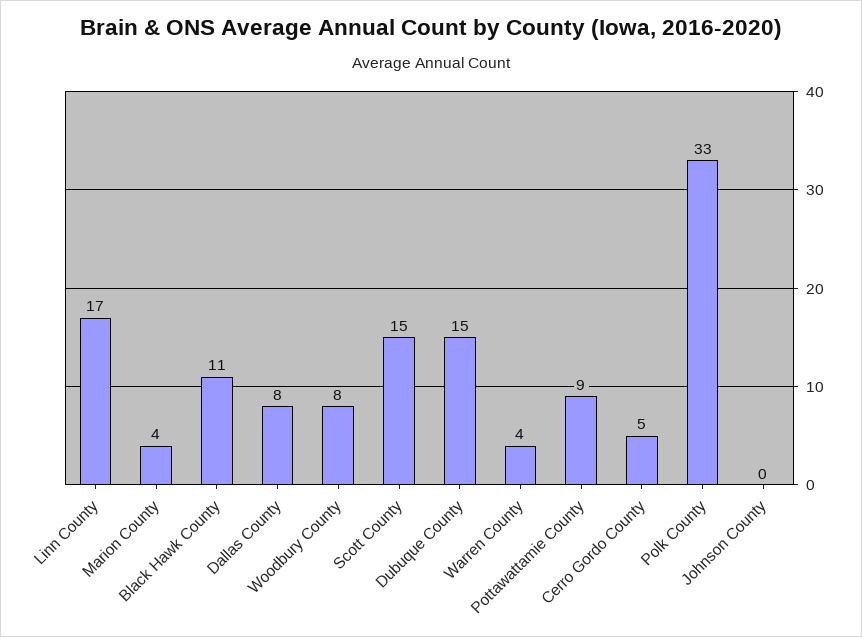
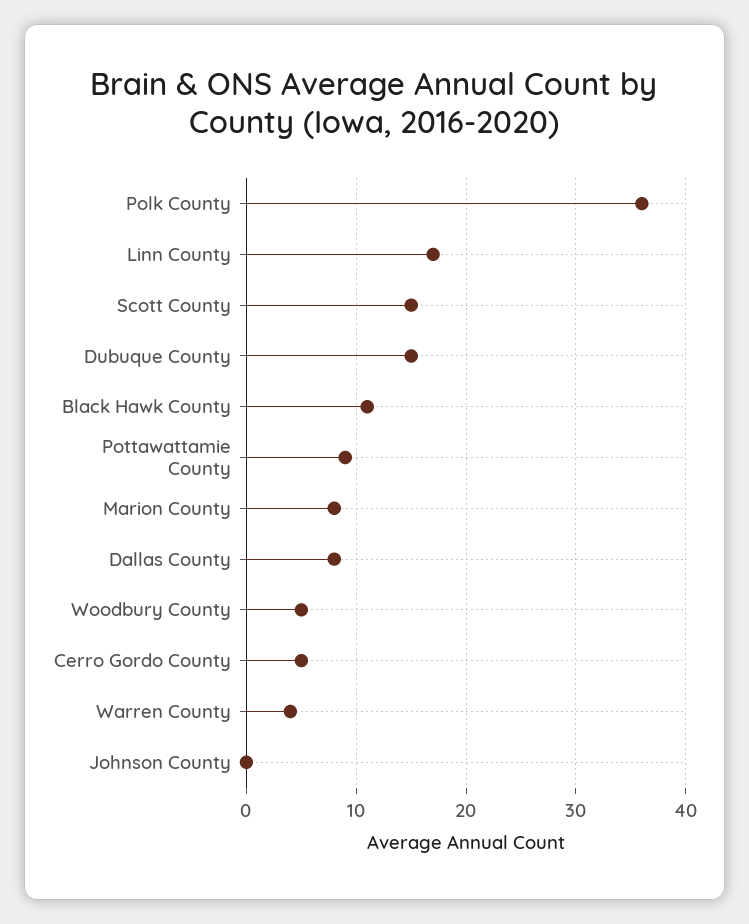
  {
    "Linn County": 17,
-   "Marion County": 4,
+   "Marion County": 8,
    "Black Hawk County": 11,
    "Dallas County": 8,
-   "Woodbury County": 8,
+   "Woodbury County": 5,
    "Scott County": 15,
    "Dubuque County": 15,
    "Warren County": 4,
    "Pottawattamie County": 9,
    "Cerro Gordo County": 5,
-   "Polk County": 33,
+   "Polk County": 36,
    "Johnson County": 0
  }

